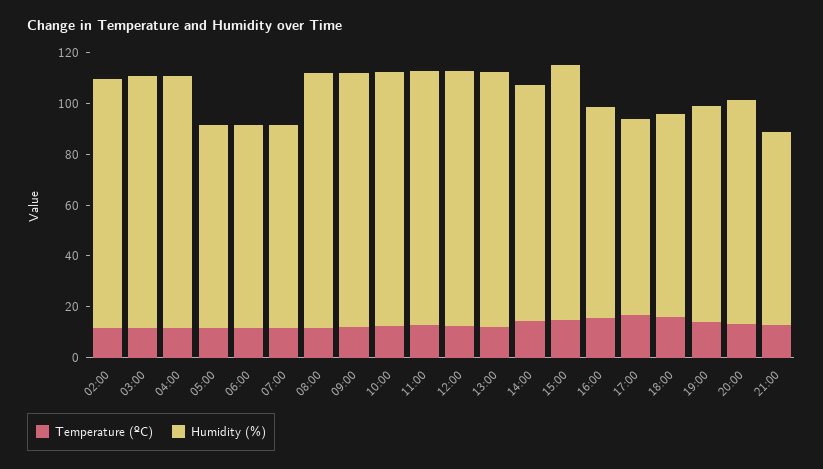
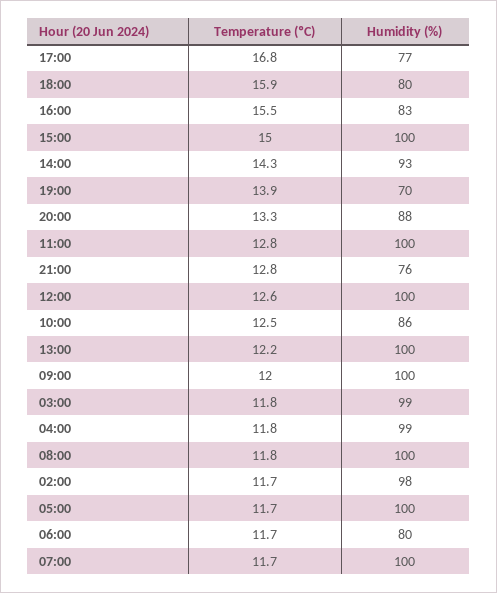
  {
    "Temperature (ºC)": {
      "02:00": 11.7,
      "03:00": 11.8,
      "04:00": 11.8,
      "05:00": 11.7,
      "06:00": 11.7,
      "07:00": 11.7,
      "08:00": 11.8,
      "09:00": 12,
      "10:00": 12.5,
      "11:00": 12.8,
      "12:00": 12.6,
      "13:00": 12.2,
      "14:00": 14.3,
      "15:00": 15,
      "16:00": 15.5,
      "17:00": 16.8,
      "18:00": 15.9,
      "19:00": 13.9,
      "20:00": 13.3,
      "21:00": 12.8
    },
    "Humidity (%)": {
      "02:00": 98,
      "03:00": 99,
      "04:00": 99,
-     "05:00": 80,
+     "05:00": 100,
      "06:00": 80,
-     "07:00": 80,
+     "07:00": 100,
      "08:00": 100,
      "09:00": 100,
-     "10:00": 100,
+     "10:00": 86,
      "11:00": 100,
      "12:00": 100,
      "13:00": 100,
      "14:00": 93,
      "15:00": 100,
      "16:00": 83,
      "17:00": 77,
      "18:00": 80,
-     "19:00": 85,
+     "19:00": 70,
      "20:00": 88,
      "21:00": 76
    }
  }

